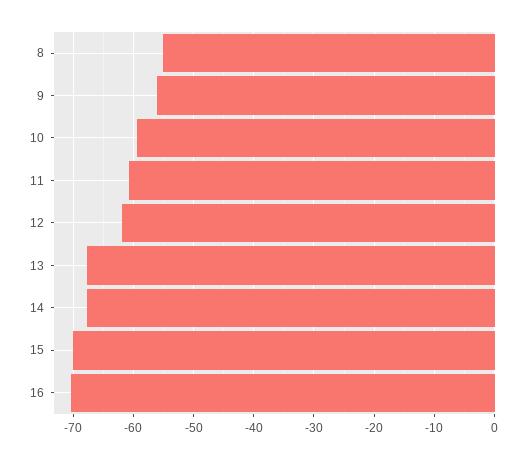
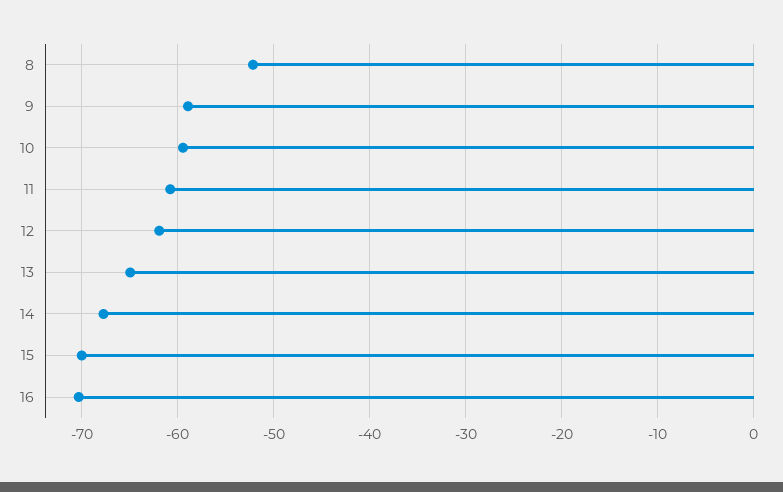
  {
-   "8": -55,
+   "8": -52,
-   "9": -56,
+   "9": -59,
    "10": -59,
    "11": -61,
    "12": -62,
-   "13": -68,
+   "13": -65,
    "14": -68,
    "15": -70,
    "16": -70
  }

